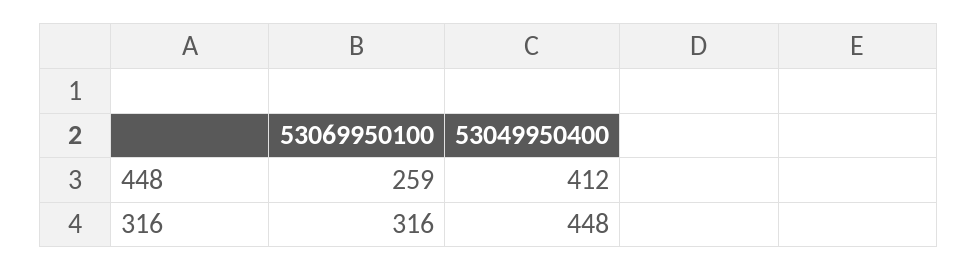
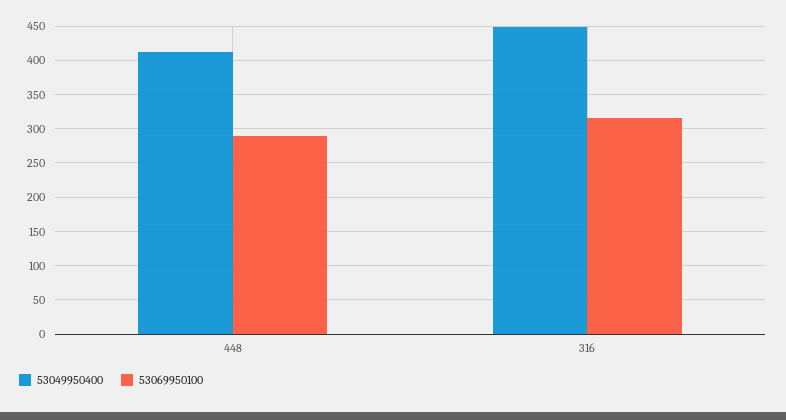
  {
    "53069950100": {
-     "448": 259,
+     "448": 290,
      "316": 316
    },
    "53049950400": {
      "448": 412,
      "316": 448
    }
  }

